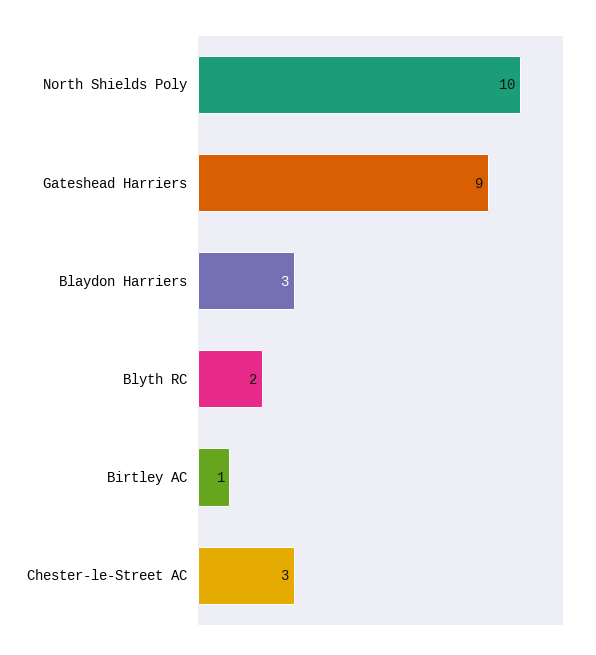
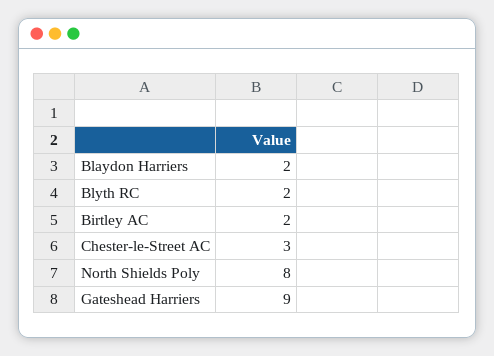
  {
-   "North Shields Poly": 10,
+   "North Shields Poly": 8,
    "Gateshead Harriers": 9,
-   "Blaydon Harriers": 3,
+   "Blaydon Harriers": 2,
    "Blyth RC": 2,
-   "Birtley AC": 1,
+   "Birtley AC": 2,
    "Chester-le-Street AC": 3
  }

